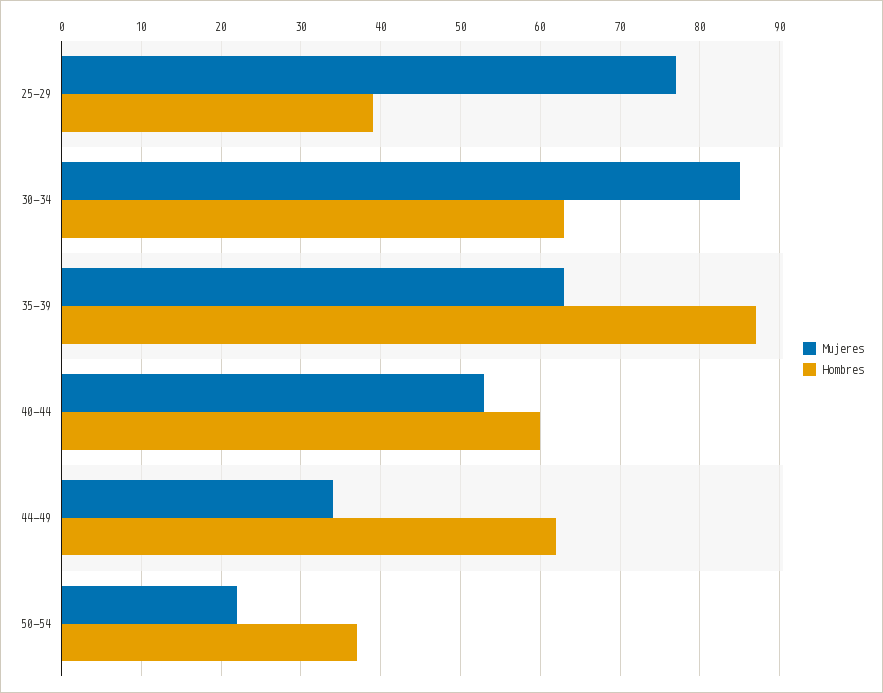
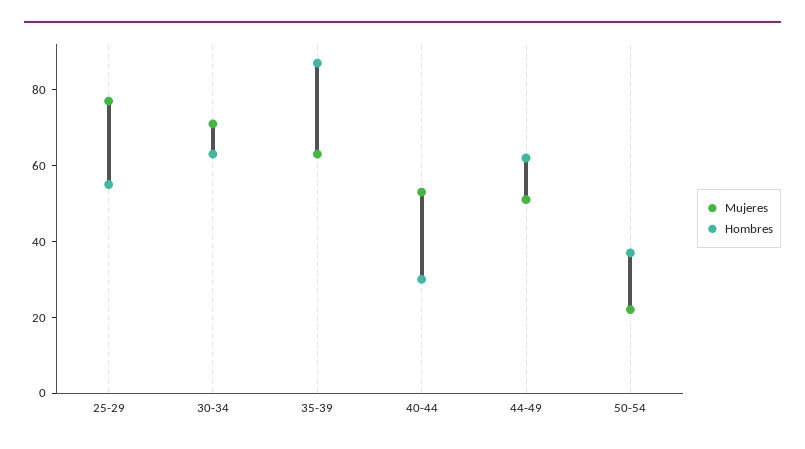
  {
    "Mujeres": {
      "25-29": 77,
-     "30-34": 85,
+     "30-34": 70,
      "35-39": 63,
      "40-44": 53,
-     "44-49": 34,
+     "44-49": 50,
      "50-54": 22
    },
    "Hombres": {
-     "25-29": 39,
+     "25-29": 55,
      "30-34": 63,
      "35-39": 87,
-     "40-44": 60,
+     "40-44": 30,
      "44-49": 62,
      "50-54": 37
    }
  }

